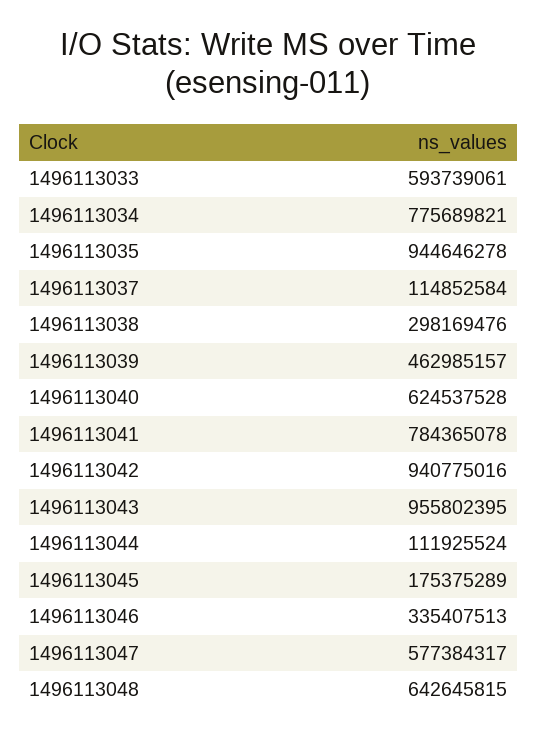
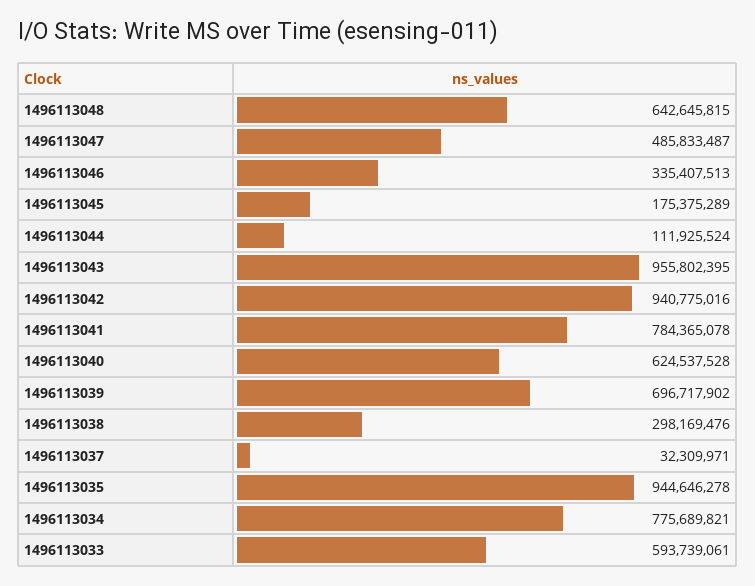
  {
    "1496113033": 593739061,
    "1496113034": 775689821,
    "1496113035": 944646278,
-   "1496113037": 114852584,
+   "1496113037": 32309971,
    "1496113038": 298169476,
-   "1496113039": 462985157,
+   "1496113039": 696717902,
    "1496113040": 624537528,
    "1496113041": 784365078,
    "1496113042": 940775016,
    "1496113043": 955802395,
    "1496113044": 111925524,
    "1496113045": 175375289,
    "1496113046": 335407513,
-   "1496113047": 577384317,
+   "1496113047": 485833487,
    "1496113048": 642645815
  }

